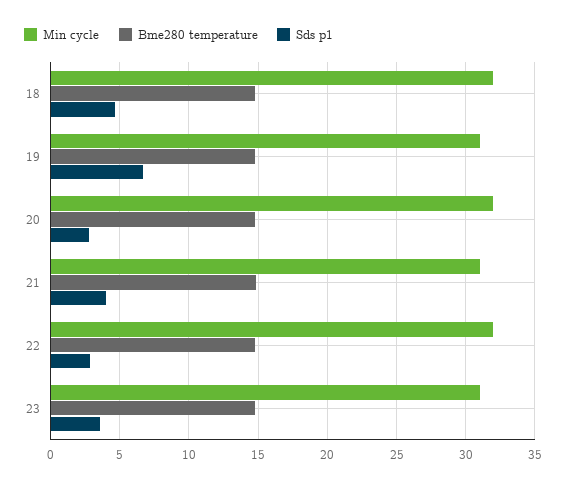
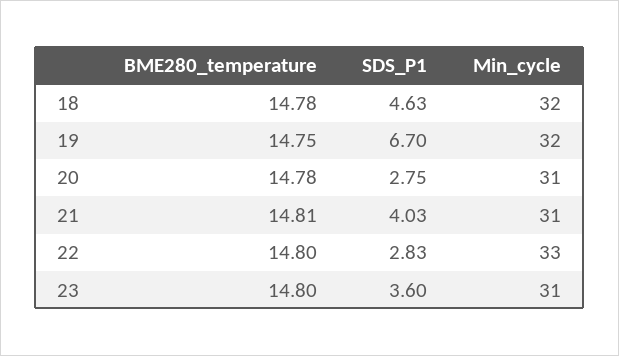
  {
    "Min cycle": {
      "18": 32,
-     "19": 31,
+     "19": 32,
-     "20": 32,
+     "20": 31,
      "21": 31,
-     "22": 32,
+     "22": 33,
      "23": 31
    },
    "Bme280 temperature": {
      "18": 14.78,
      "19": 14.75,
      "20": 14.78,
      "21": 14.81,
      "22": 14.8,
      "23": 14.8
    },
    "Sds p1": {
      "18": 4.63,
      "19": 6.7,
      "20": 2.75,
      "21": 4.03,
      "22": 2.83,
      "23": 3.6
    }
  }

